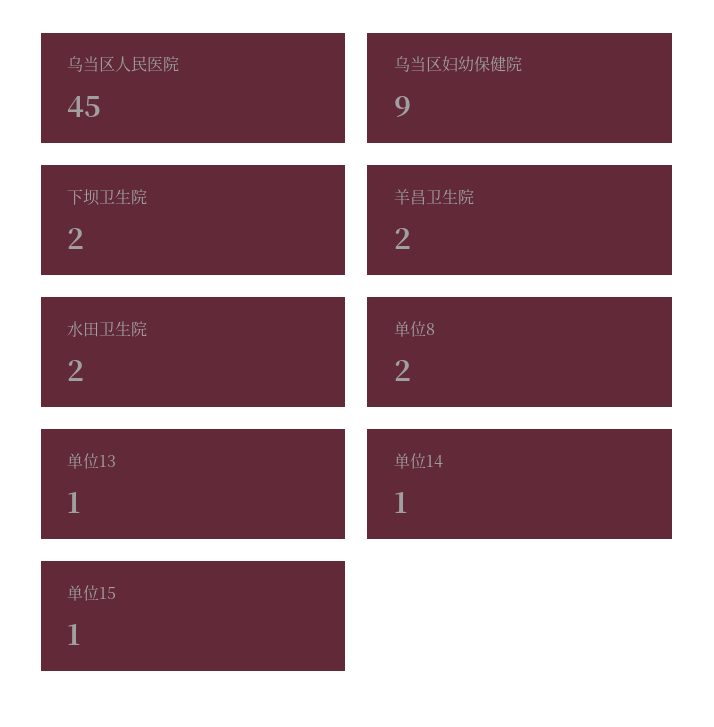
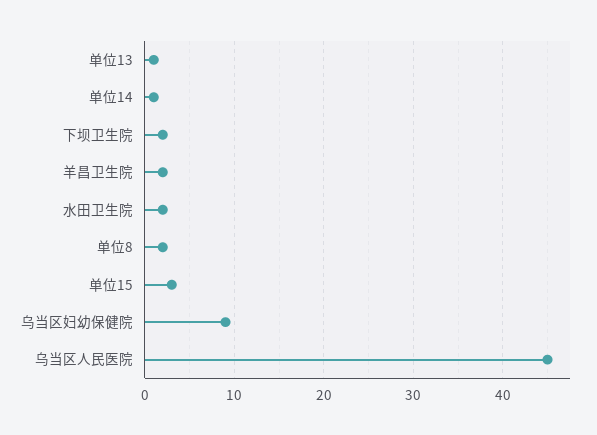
  {
    "乌当区人民医院": 45,
    "乌当区妇幼保健院": 9,
    "下坝卫生院": 2,
    "羊昌卫生院": 2,
    "水田卫生院": 2,
    "单位8": 2,
    "单位13": 1,
    "单位14": 1,
-   "单位15": 1
+   "单位15": 3
  }

